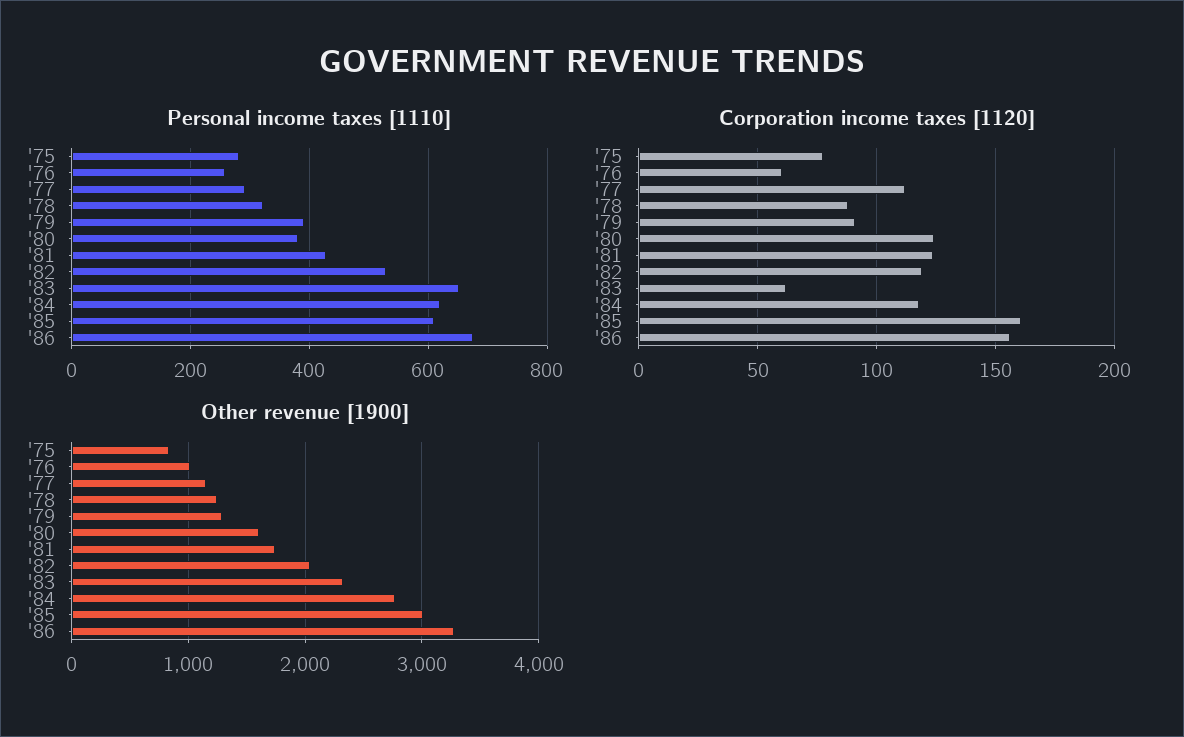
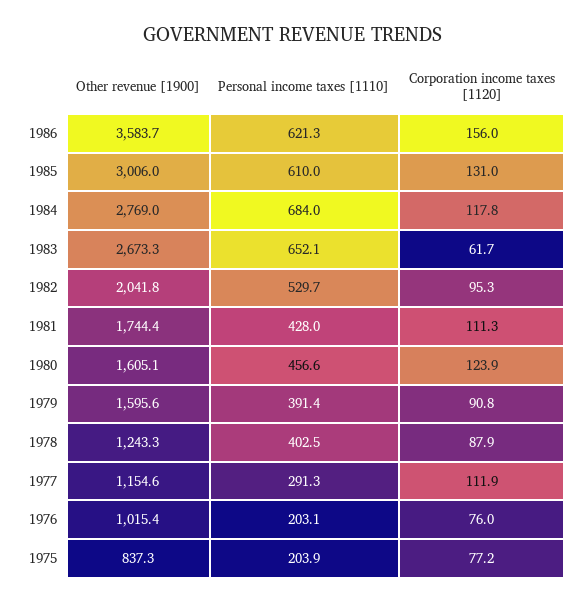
  {
    "Personal income taxes [1110]": {
-     "'75": 280,
+     "'75": 203.9,
-     "'76": 260,
+     "'76": 203.1,
      "'77": 291.3,
-     "'78": 320,
+     "'78": 402.5,
      "'79": 391.4,
-     "'80": 380,
+     "'80": 456.6,
      "'81": 428,
      "'82": 529.7,
      "'83": 652.1,
-     "'84": 620,
+     "'84": 684,
      "'85": 610,
-     "'86": 680
+     "'86": 621.3
    },
    "Corporation income taxes [1120]": {
      "'75": 77.2,
-     "'76": 60,
+     "'76": 76,
      "'77": 111.9,
      "'78": 87.9,
      "'79": 90.8,
      "'80": 123.9,
-     "'81": 125,
+     "'81": 111.3,
-     "'82": 120,
+     "'82": 95.3,
      "'83": 61.7,
      "'84": 117.8,
-     "'85": 160,
+     "'85": 131,
      "'86": 156
    },
    "Other revenue [1900]": {
      "'75": 837.3,
      "'76": 1015.4,
      "'77": 1154.6,
      "'78": 1243.3,
-     "'79": 1300,
+     "'79": 1595.6,
      "'80": 1605.1,
      "'81": 1744.4,
      "'82": 2041.8,
-     "'83": 2300,
+     "'83": 2673.3,
      "'84": 2769,
      "'85": 3006,
-     "'86": 3300
+     "'86": 3583.7
    }
  }

